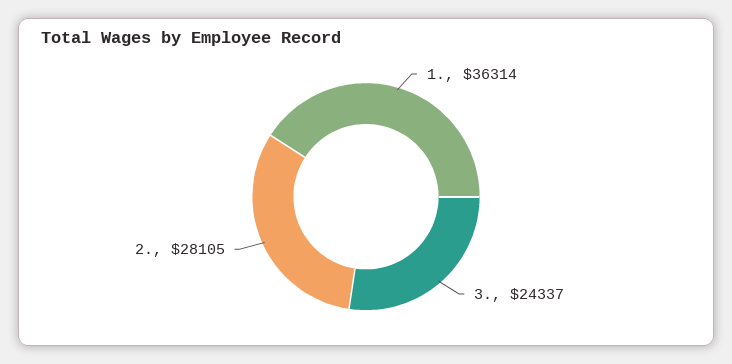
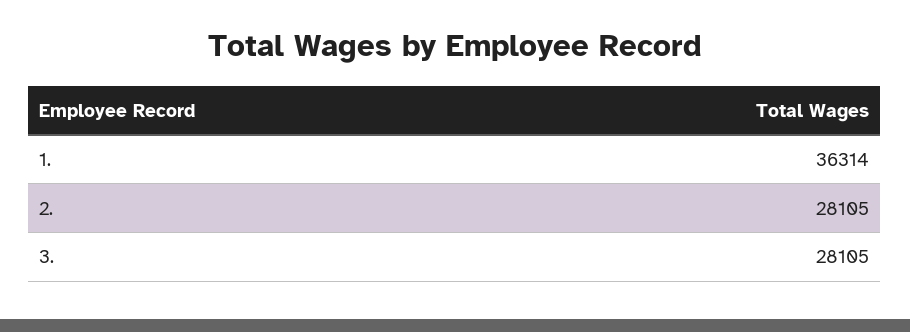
  {
    "1.": 36314,
-   "3.": 24337,
+   "3.": 28105,
    "2.": 28105
  }

